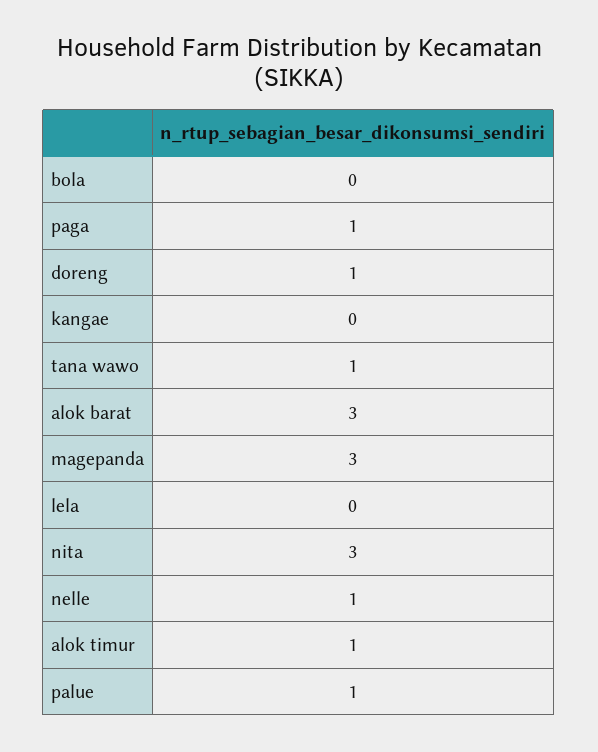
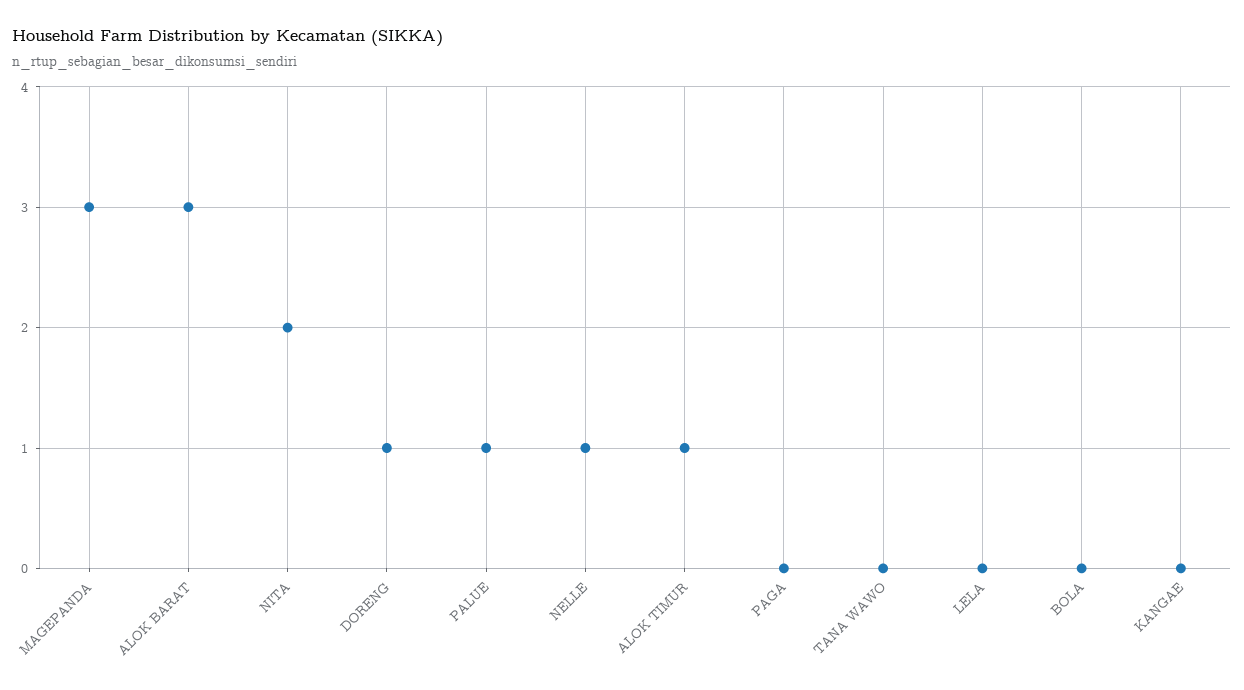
  {
    "bola": 0,
-   "paga": 1,
+   "paga": 0,
    "doreng": 1,
    "kangae": 0,
-   "tana wawo": 1,
+   "tana wawo": 0,
    "alok barat": 3,
    "magepanda": 3,
    "lela": 0,
-   "nita": 3,
+   "nita": 2,
    "nelle": 1,
    "alok timur": 1,
    "palue": 1
  }

